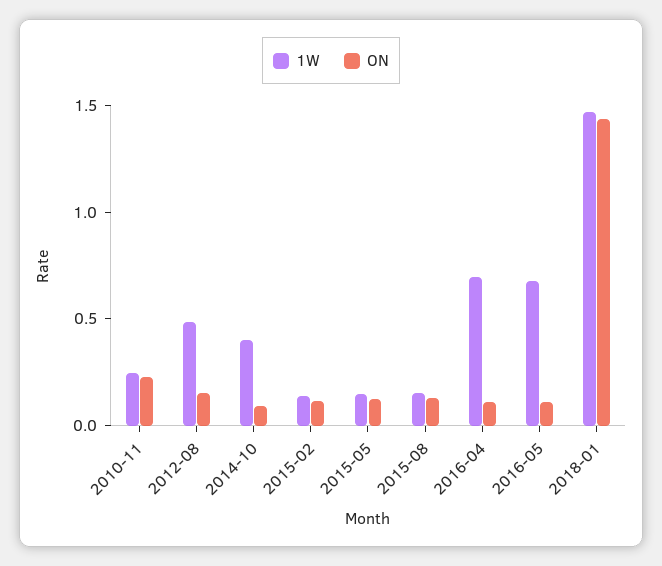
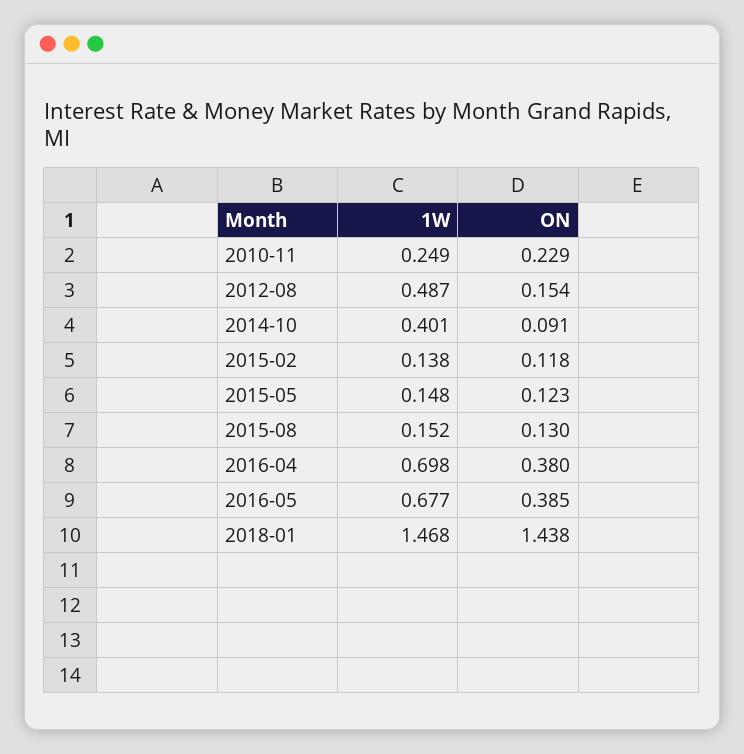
  {
    "1W": {
      "2010-11": 0.249,
      "2012-08": 0.487,
      "2014-10": 0.401,
      "2015-02": 0.138,
      "2015-05": 0.148,
      "2015-08": 0.152,
      "2016-04": 0.698,
      "2016-05": 0.677,
      "2018-01": 1.468
    },
    "ON": {
      "2010-11": 0.229,
      "2012-08": 0.154,
      "2014-10": 0.091,
      "2015-02": 0.118,
      "2015-05": 0.123,
      "2015-08": 0.13,
-     "2016-04": 0.1,
+     "2016-04": 0.38,
-     "2016-05": 0.1,
+     "2016-05": 0.385,
      "2018-01": 1.438
    }
  }

